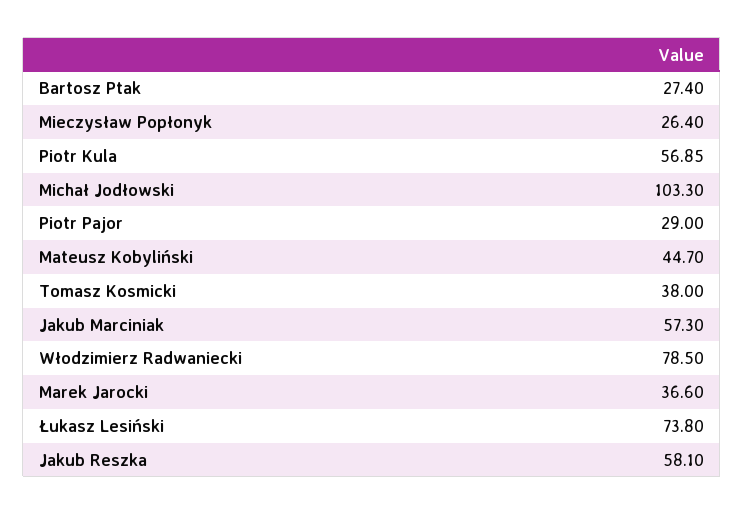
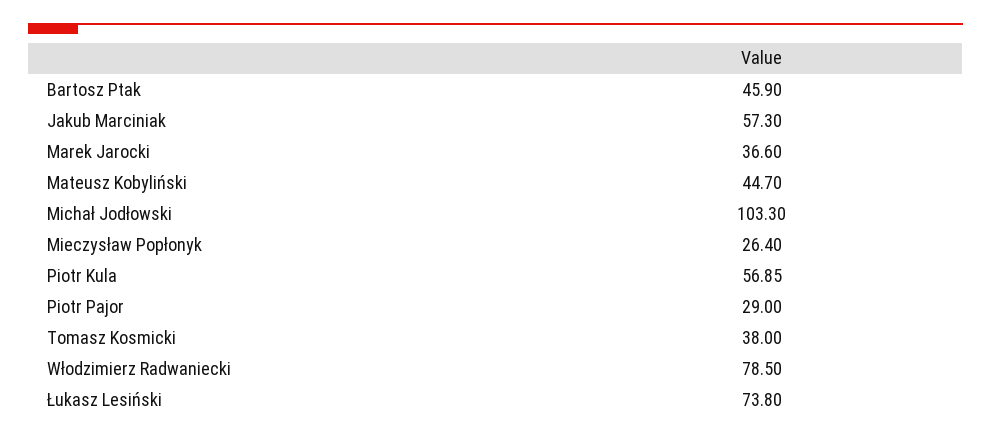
  {
-   "Bartosz Ptak": 27.4,
+   "Bartosz Ptak": 45.9,
    "Mieczysław Popłonyk": 26.4,
    "Piotr Kula": 56.85,
    "Michał Jodłowski": 103.3,
    "Piotr Pajor": 29,
    "Mateusz Kobyliński": 44.7,
    "Tomasz Kosmicki": 38,
    "Jakub Marciniak": 57.3,
    "Włodzimierz Radwaniecki": 78.5,
    "Marek Jarocki": 36.6,
-   "Łukasz Lesiński": 73.8,
+   "Łukasz Lesiński": 73.8
-   "Jakub Reszka": 58.1
  }

